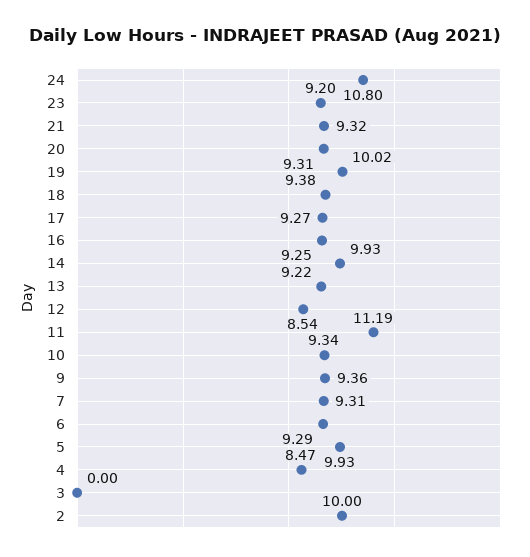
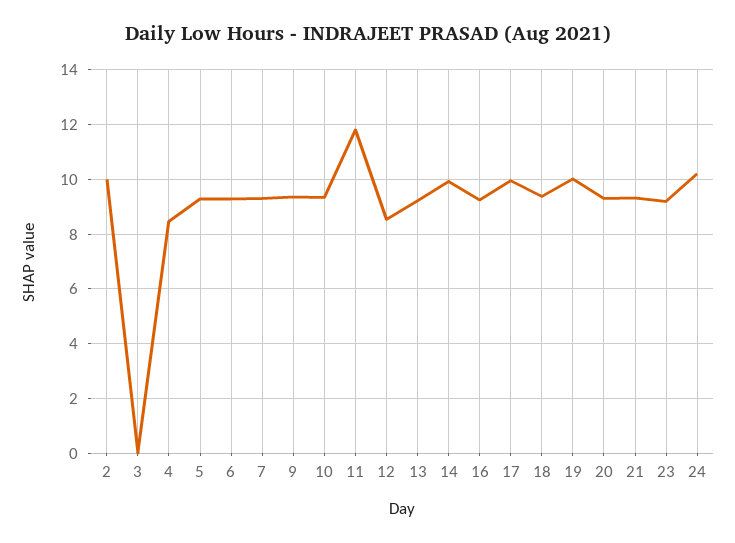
  {
-   "24": 10.8,
+   "24": 10.25,
    "23": 9.2,
    "21": 9.32,
    "20": 9.31,
    "19": 10.02,
    "18": 9.38,
-   "17": 9.27,
+   "17": 10,
    "16": 9.25,
    "14": 9.93,
    "13": 9.22,
    "12": 8.54,
-   "11": 11.19,
+   "11": 11.75,
    "10": 9.34,
    "9": 9.36,
    "7": 9.31,
    "6": 9.29,
-   "5": 9.93,
+   "5": 9.25,
    "4": 8.47,
    "3": 0,
    "2": 10
  }

